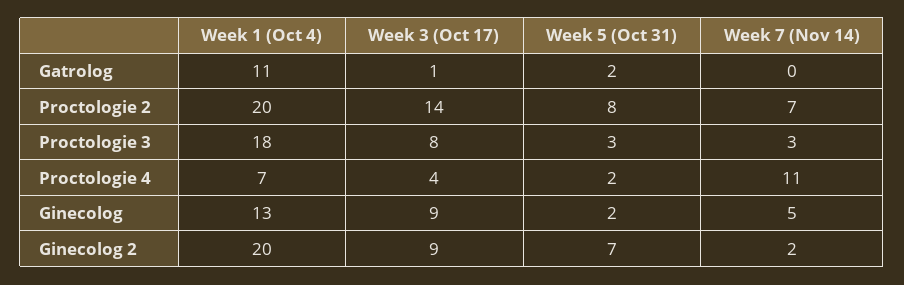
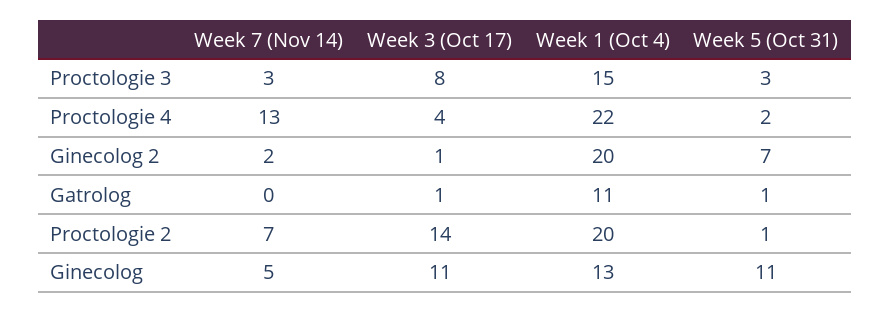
  {
    "Week 1 (Oct 4)": {
      "Gatrolog": 11,
      "Proctologie 2": 20,
-     "Proctologie 3": 18,
+     "Proctologie 3": 15,
-     "Proctologie 4": 7,
+     "Proctologie 4": 22,
      "Ginecolog": 13,
      "Ginecolog 2": 20
    },
    "Week 3 (Oct 17)": {
      "Gatrolog": 1,
      "Proctologie 2": 14,
      "Proctologie 3": 8,
      "Proctologie 4": 4,
-     "Ginecolog": 9,
+     "Ginecolog": 11,
-     "Ginecolog 2": 9
+     "Ginecolog 2": 1
    },
    "Week 5 (Oct 31)": {
-     "Gatrolog": 2,
+     "Gatrolog": 1,
-     "Proctologie 2": 8,
+     "Proctologie 2": 1,
      "Proctologie 3": 3,
      "Proctologie 4": 2,
-     "Ginecolog": 2,
+     "Ginecolog": 11,
      "Ginecolog 2": 7
    },
    "Week 7 (Nov 14)": {
      "Gatrolog": 0,
      "Proctologie 2": 7,
      "Proctologie 3": 3,
-     "Proctologie 4": 11,
+     "Proctologie 4": 13,
      "Ginecolog": 5,
      "Ginecolog 2": 2
    }
  }

